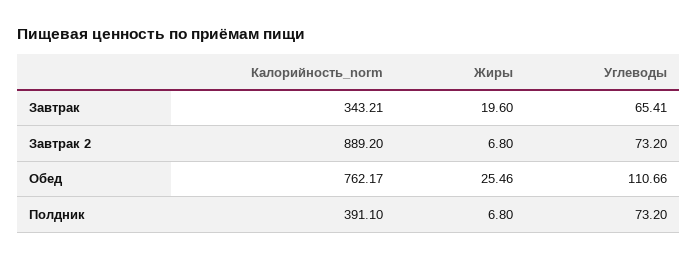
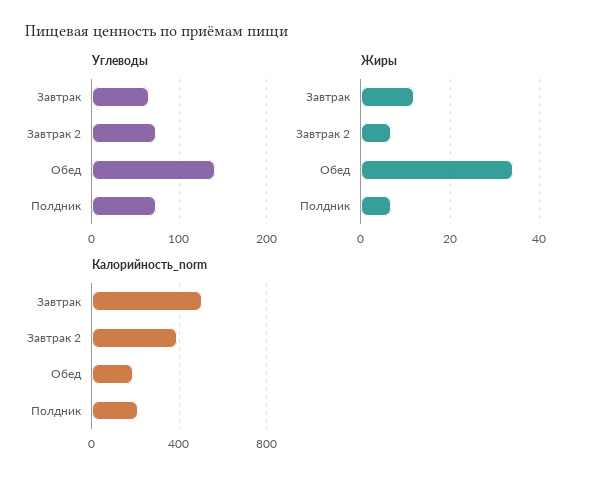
  {
    "Калорийность_norm": {
-     "Завтрак": 343.21,
+     "Завтрак": 500,
-     "Завтрак 2": 889.2,
+     "Завтрак 2": 400,
-     "Обед": 762.17,
+     "Обед": 200,
-     "Полдник": 391.1
+     "Полдник": 200
    },
    "Жиры": {
-     "Завтрак": 19.6,
+     "Завтрак": 12,
      "Завтрак 2": 6.8,
-     "Обед": 25.46,
+     "Обед": 34,
      "Полдник": 6.8
    },
    "Углеводы": {
      "Завтрак": 65.41,
      "Завтрак 2": 73.2,
-     "Обед": 110.66,
+     "Обед": 140,
      "Полдник": 73.2
    }
  }

